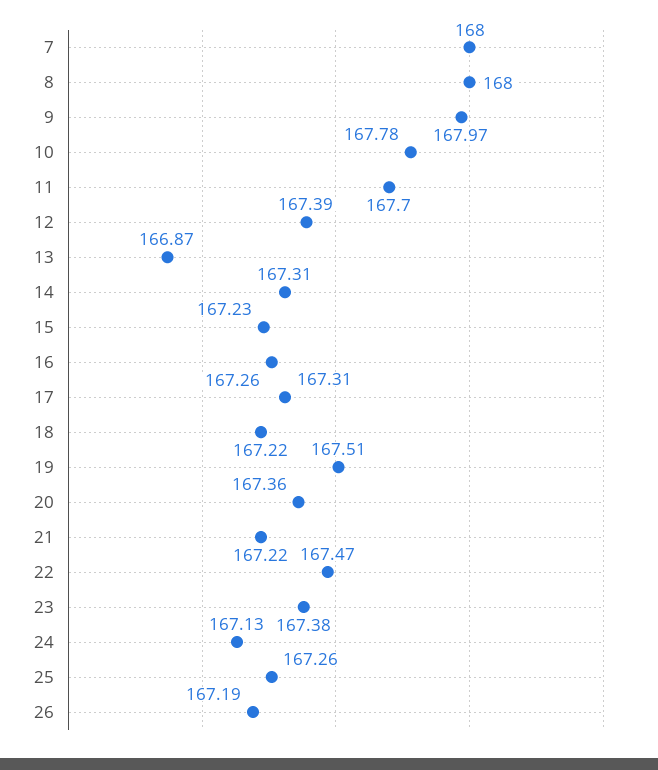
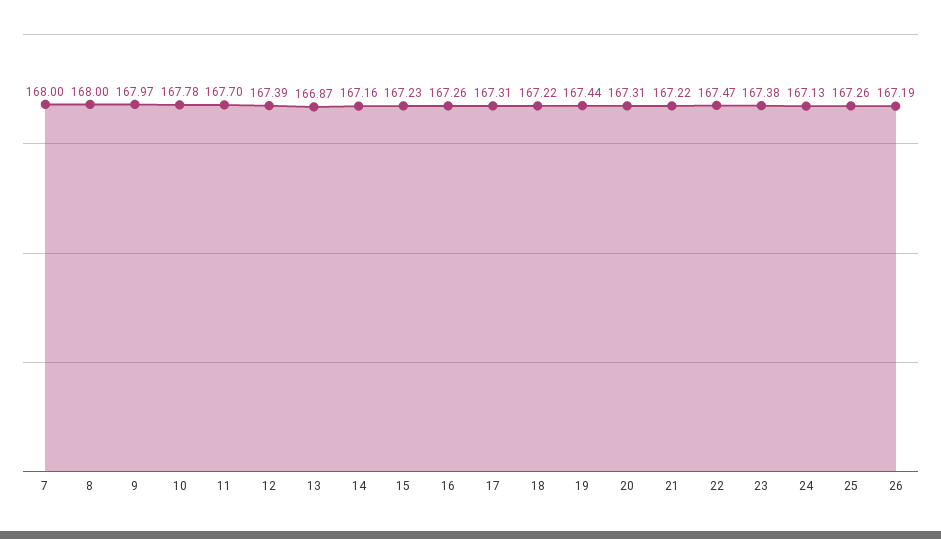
  {
    "7": 168,
    "8": 168,
    "9": 167.97,
    "10": 167.78,
    "11": 167.7,
    "12": 167.39,
    "13": 166.87,
-   "14": 167.31,
+   "14": 167.16,
    "15": 167.23,
    "16": 167.26,
    "17": 167.31,
    "18": 167.22,
-   "19": 167.51,
+   "19": 167.44,
-   "20": 167.36,
+   "20": 167.31,
    "21": 167.22,
    "22": 167.47,
    "23": 167.38,
    "24": 167.13,
    "25": 167.26,
    "26": 167.19
  }

